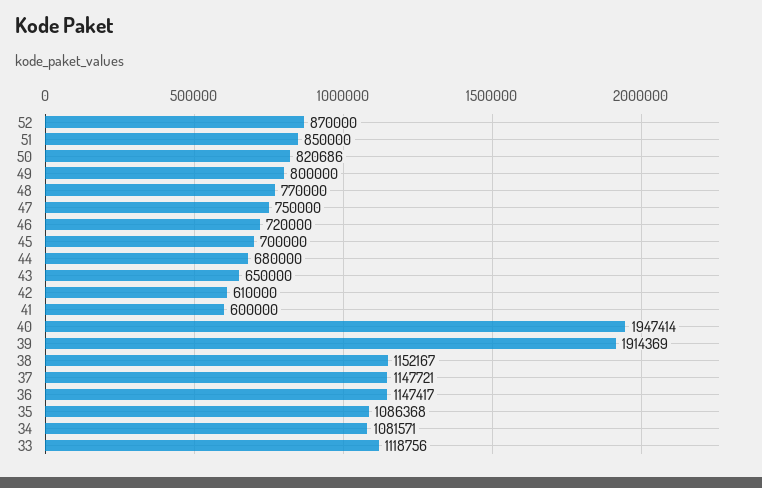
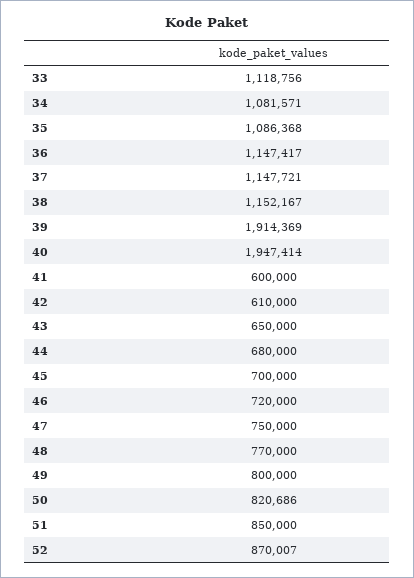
  {
-   "52": 870000,
+   "52": 870007,
    "51": 850000,
    "50": 820686,
    "49": 800000,
    "48": 770000,
    "47": 750000,
    "46": 720000,
    "45": 700000,
    "44": 680000,
    "43": 650000,
    "42": 610000,
    "41": 600000,
    "40": 1947414,
    "39": 1914369,
    "38": 1152167,
    "37": 1147721,
    "36": 1147417,
    "35": 1086368,
    "34": 1081571,
    "33": 1118756
  }

